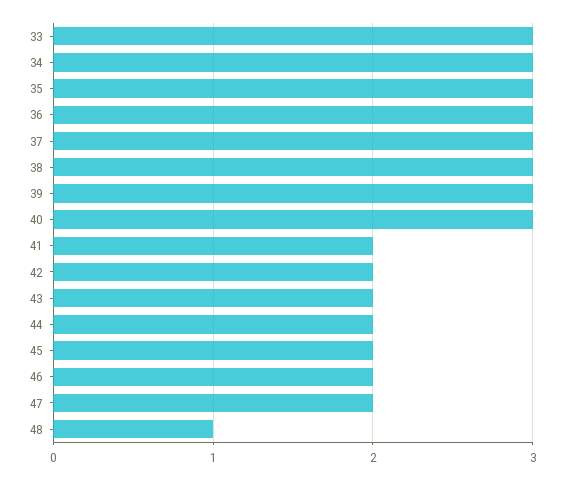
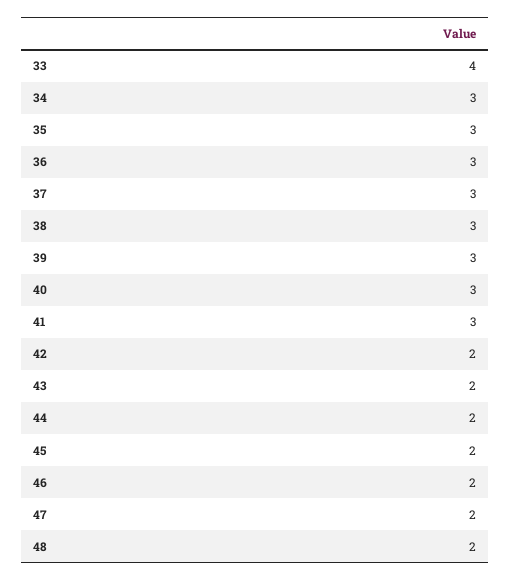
  {
-   "33": 3,
+   "33": 4,
    "34": 3,
    "35": 3,
    "36": 3,
    "37": 3,
    "38": 3,
    "39": 3,
    "40": 3,
-   "41": 2,
+   "41": 3,
    "42": 2,
    "43": 2,
    "44": 2,
    "45": 2,
    "46": 2,
    "47": 2,
-   "48": 1
+   "48": 2
  }

